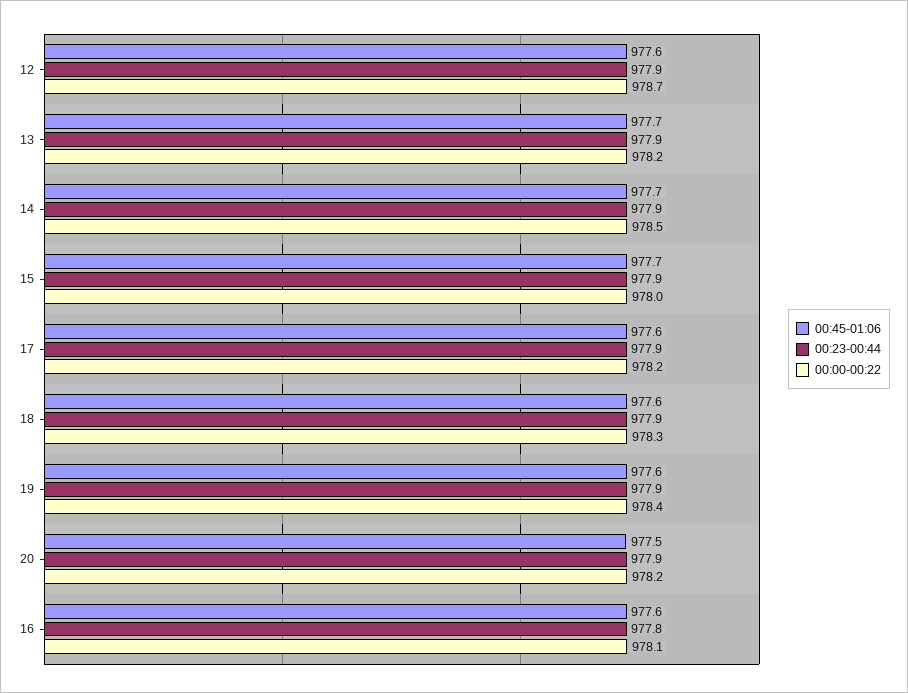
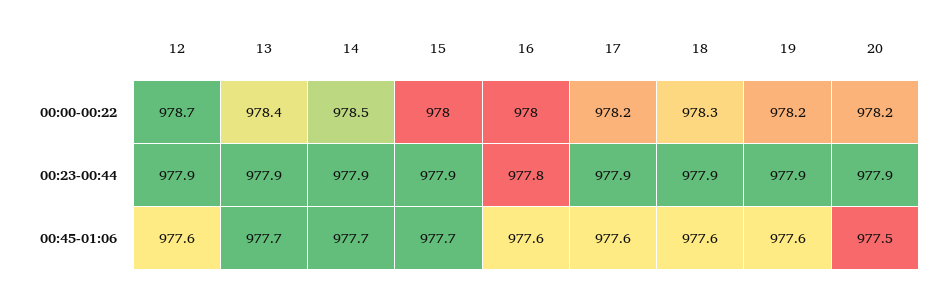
  {
    "00:45-01:06": {
      "12": 977.6,
      "13": 977.7,
      "14": 977.7,
      "15": 977.7,
      "17": 977.6,
      "18": 977.6,
      "19": 977.6,
      "20": 977.5,
      "16": 977.6
    },
    "00:23-00:44": {
      "12": 977.9,
      "13": 977.9,
      "14": 977.9,
      "15": 977.9,
      "17": 977.9,
      "18": 977.9,
      "19": 977.9,
      "20": 977.9,
      "16": 977.8
    },
    "00:00-00:22": {
      "12": 978.7,
-     "13": 978.2,
+     "13": 978.4,
      "14": 978.5,
      "15": 978,
      "17": 978.2,
      "18": 978.3,
-     "19": 978.4,
+     "19": 978.2,
      "20": 978.2,
-     "16": 978.1
+     "16": 978
    }
  }

